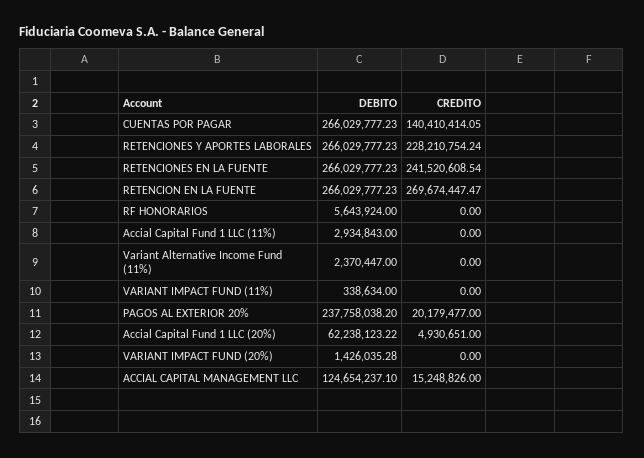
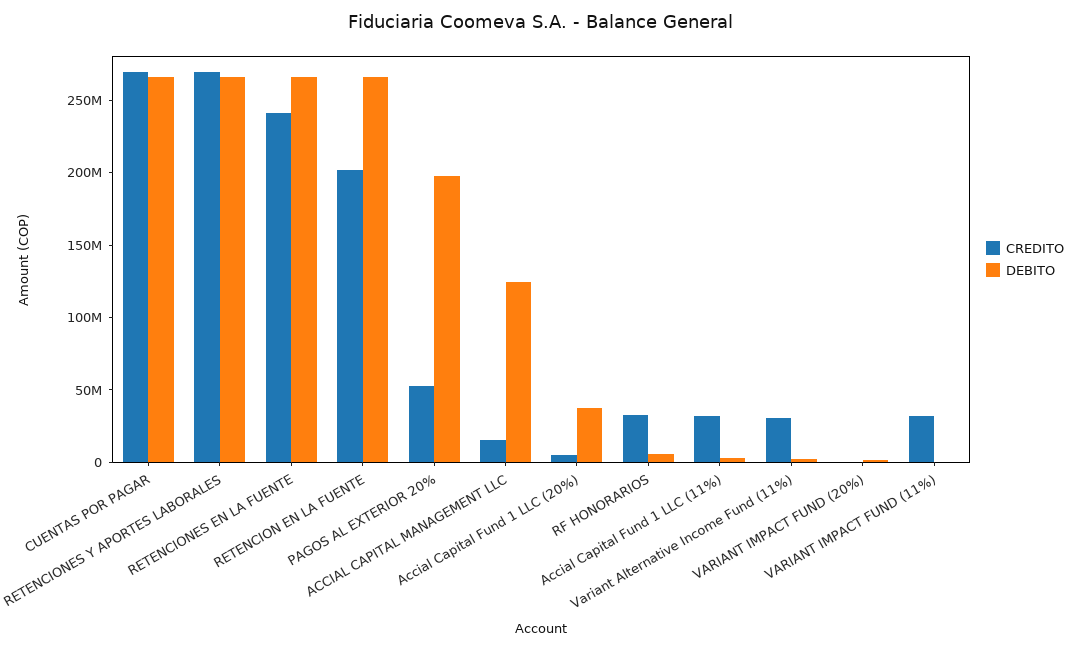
  {
    "DEBITO": {
      "CUENTAS POR PAGAR": 266029777.23,
      "RETENCIONES Y APORTES LABORALES": 266029777.23,
      "RETENCIONES EN LA FUENTE": 266029777.23,
      "RETENCION EN LA FUENTE": 266029777.23,
      "RF HONORARIOS": 5643924,
      "Accial Capital Fund 1 LLC (11%)": 2934843,
      "Variant Alternative Income Fund (11%)": 2370447,
      "VARIANT IMPACT FUND (11%)": 338634,
-     "PAGOS AL EXTERIOR 20%": 237758038.2,
+     "PAGOS AL EXTERIOR 20%": 200000000,
-     "Accial Capital Fund 1 LLC (20%)": 62238123.22,
+     "Accial Capital Fund 1 LLC (20%)": 40000000,
      "VARIANT IMPACT FUND (20%)": 1426035.28,
      "ACCIAL CAPITAL MANAGEMENT LLC": 124654237.1
    },
    "CREDITO": {
-     "CUENTAS POR PAGAR": 140410414.05,
+     "CUENTAS POR PAGAR": 270000000,
-     "RETENCIONES Y APORTES LABORALES": 228210754.24,
+     "RETENCIONES Y APORTES LABORALES": 270000000,
      "RETENCIONES EN LA FUENTE": 241520608.54,
-     "RETENCION EN LA FUENTE": 269674447.47,
+     "RETENCION EN LA FUENTE": 200000000,
-     "RF HONORARIOS": 0,
+     "RF HONORARIOS": 30000000,
-     "Accial Capital Fund 1 LLC (11%)": 0,
+     "Accial Capital Fund 1 LLC (11%)": 30000000,
-     "Variant Alternative Income Fund (11%)": 0,
+     "Variant Alternative Income Fund (11%)": 30000000,
-     "VARIANT IMPACT FUND (11%)": 0,
+     "VARIANT IMPACT FUND (11%)": 30000000,
-     "PAGOS AL EXTERIOR 20%": 20179477,
+     "PAGOS AL EXTERIOR 20%": 50000000,
      "Accial Capital Fund 1 LLC (20%)": 4930651,
      "VARIANT IMPACT FUND (20%)": 0,
      "ACCIAL CAPITAL MANAGEMENT LLC": 15248826
    }
  }

